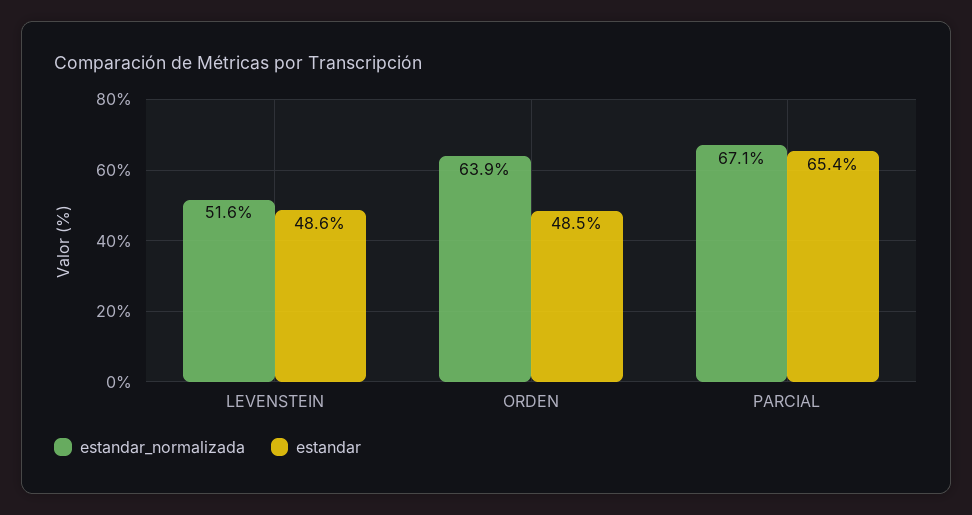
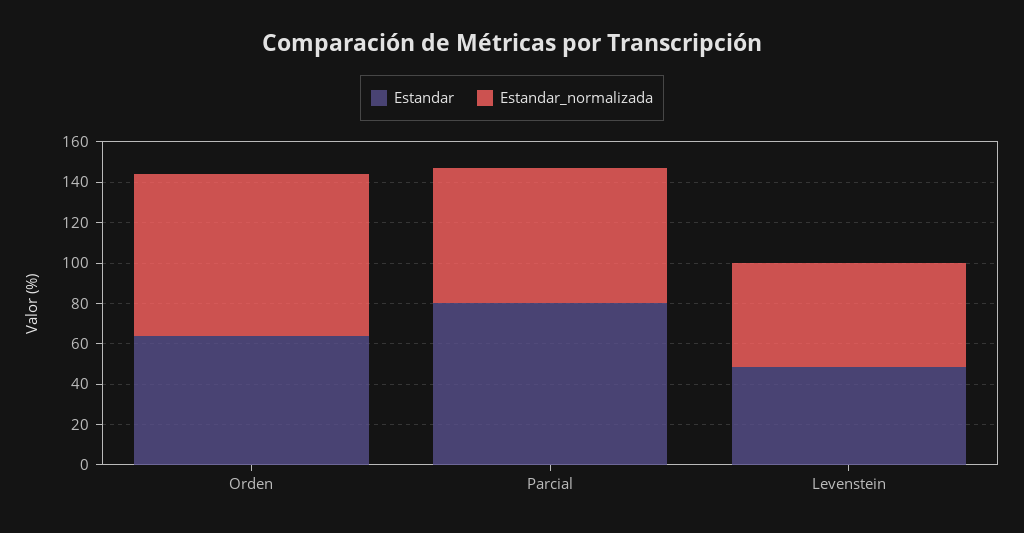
  {
    "estandar_normalizada": {
      "LEVENSTEIN": 51.6,
-     "ORDEN": 63.9,
+     "ORDEN": 80,
      "PARCIAL": 67.1
    },
    "estandar": {
      "LEVENSTEIN": 48.6,
-     "ORDEN": 48.5,
+     "ORDEN": 65,
-     "PARCIAL": 65.4
+     "PARCIAL": 80
    }
  }

